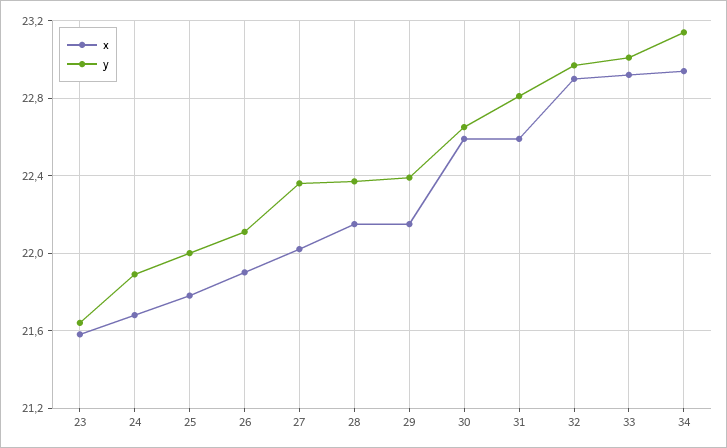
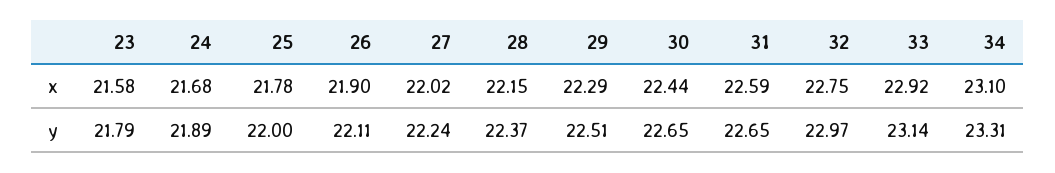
  {
    "x": {
      "23": 21.58,
      "24": 21.68,
      "25": 21.78,
      "26": 21.9,
      "27": 22.02,
      "28": 22.15,
-     "29": 22.15,
+     "29": 22.29,
-     "30": 22.6,
+     "30": 22.44,
      "31": 22.59,
-     "32": 22.9,
+     "32": 22.75,
      "33": 22.92,
-     "34": 22.95
+     "34": 23.1
    },
    "y": {
-     "23": 21.65,
+     "23": 21.79,
      "24": 21.89,
      "25": 22,
      "26": 22.11,
-     "27": 22.35,
+     "27": 22.24,
      "28": 22.37,
-     "29": 22.4,
+     "29": 22.51,
      "30": 22.65,
-     "31": 22.8,
+     "31": 22.65,
      "32": 22.97,
-     "33": 23,
+     "33": 23.14,
-     "34": 23.15
+     "34": 23.31
    }
  }

